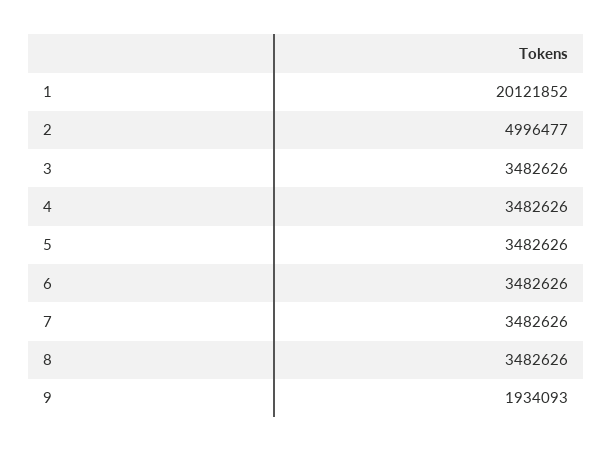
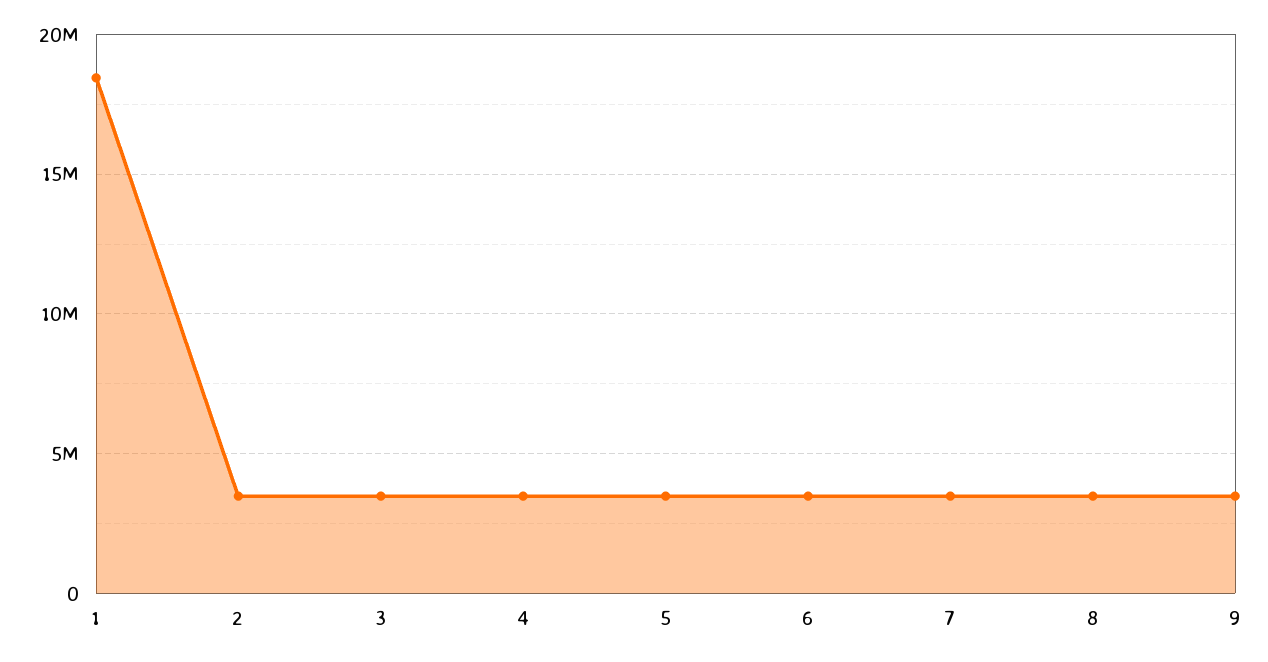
  {
-   "1": 20121852,
+   "1": 18500000,
-   "2": 4996477,
+   "2": 3500000,
    "3": 3482626,
    "4": 3482626,
    "5": 3482626,
    "6": 3482626,
    "7": 3482626,
    "8": 3482626,
-   "9": 1934093
+   "9": 3500000
  }

